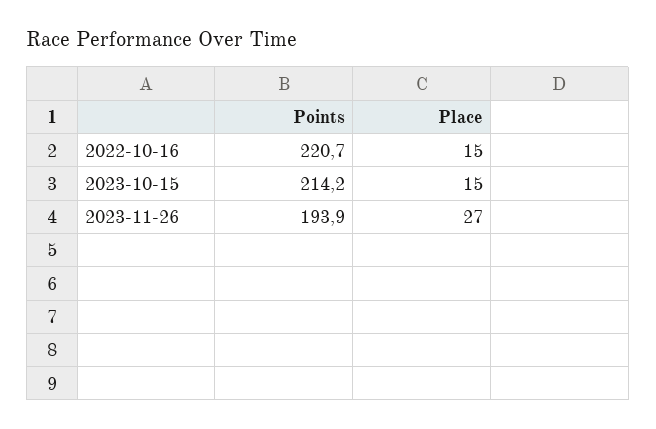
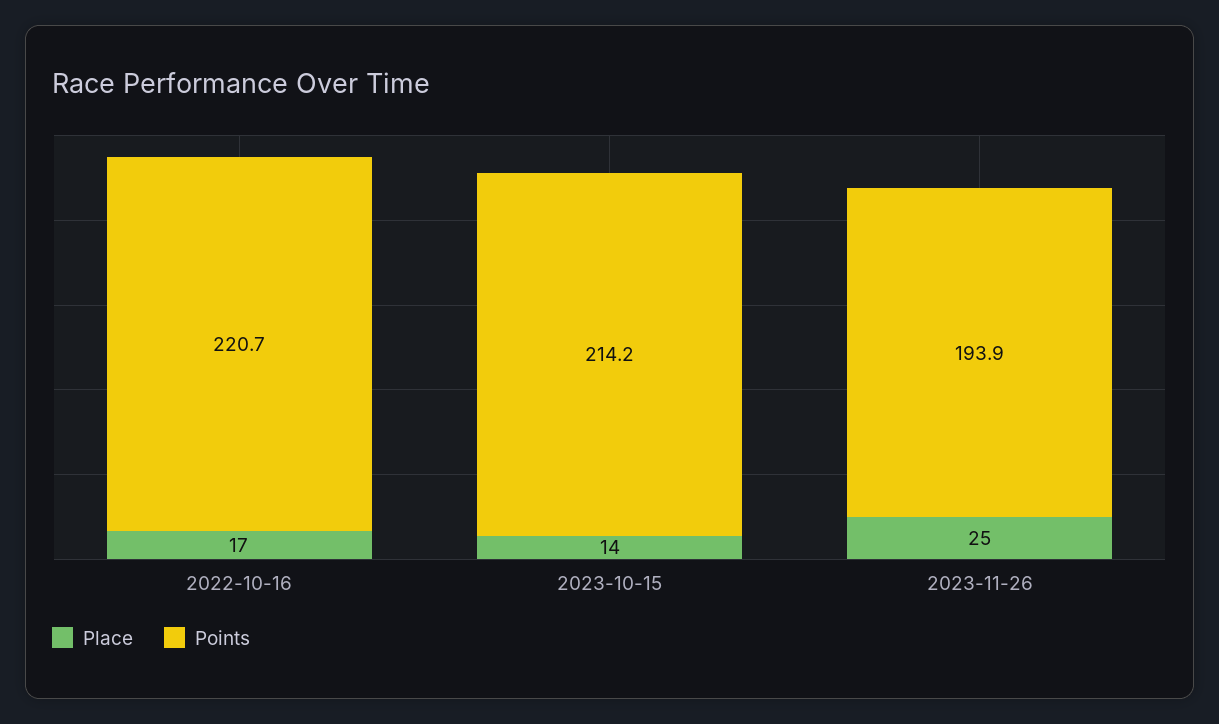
  {
    "Points": {
      "2022-10-16": 220.7,
      "2023-10-15": 214.2,
      "2023-11-26": 193.9
    },
    "Place": {
-     "2022-10-16": 15,
+     "2022-10-16": 17,
-     "2023-10-15": 15,
+     "2023-10-15": 14,
-     "2023-11-26": 27
+     "2023-11-26": 25
    }
  }

